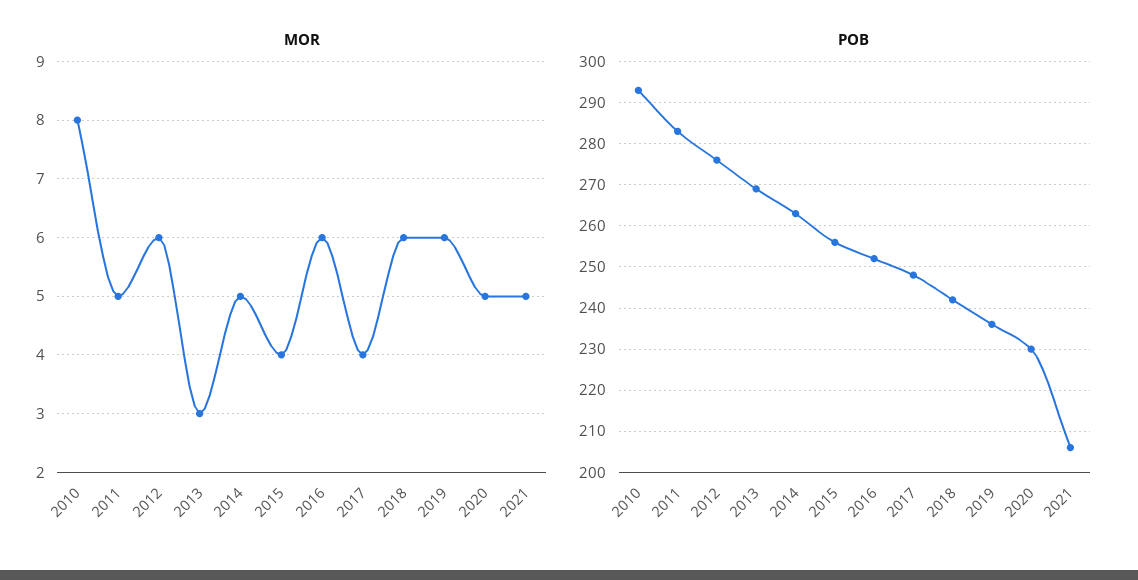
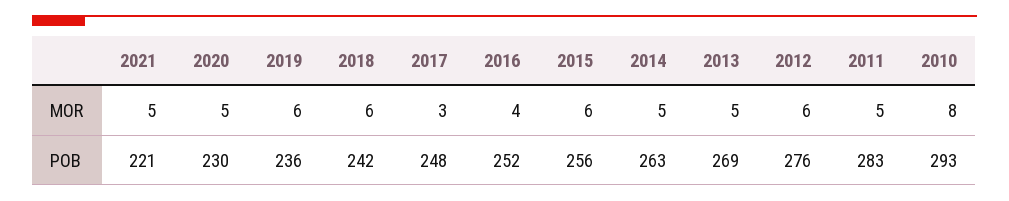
  {
    "MOR": {
      "2010": 8,
      "2011": 5,
      "2012": 6,
-     "2013": 3,
+     "2013": 5,
      "2014": 5,
-     "2015": 4,
+     "2015": 6,
-     "2016": 6,
+     "2016": 4,
-     "2017": 4,
+     "2017": 3,
      "2018": 6,
      "2019": 6,
      "2020": 5,
      "2021": 5
    },
    "POB": {
      "2010": 293,
      "2011": 283,
      "2012": 276,
      "2013": 269,
      "2014": 263,
      "2015": 256,
      "2016": 252,
      "2017": 248,
      "2018": 242,
      "2019": 236,
      "2020": 230,
-     "2021": 205
+     "2021": 221
    }
  }

